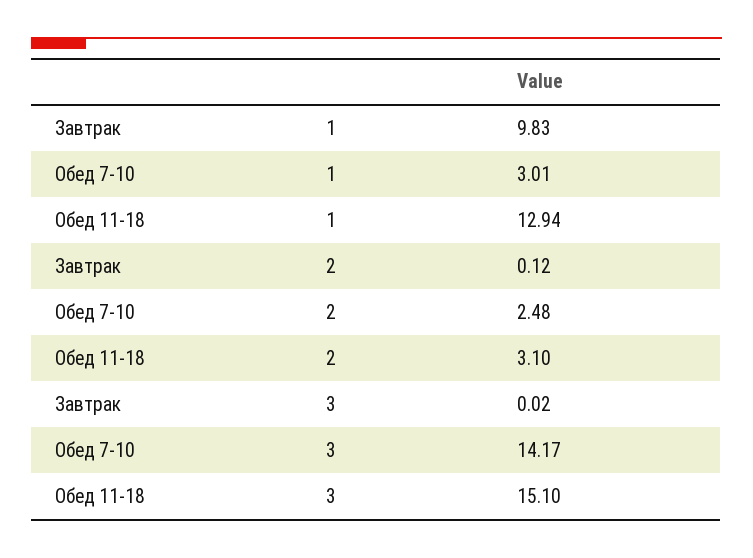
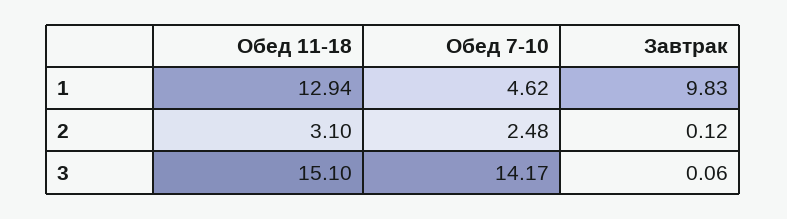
  {
    "Завтрак": {
      "1": 9.83,
      "2": 0.12,
-     "3": 0.02
+     "3": 0.06
    },
    "Обед 7-10": {
-     "1": 3.01,
+     "1": 4.62,
      "2": 2.48,
      "3": 14.17
    },
    "Обед 11-18": {
      "1": 12.94,
      "2": 3.1,
      "3": 15.1
    }
  }

